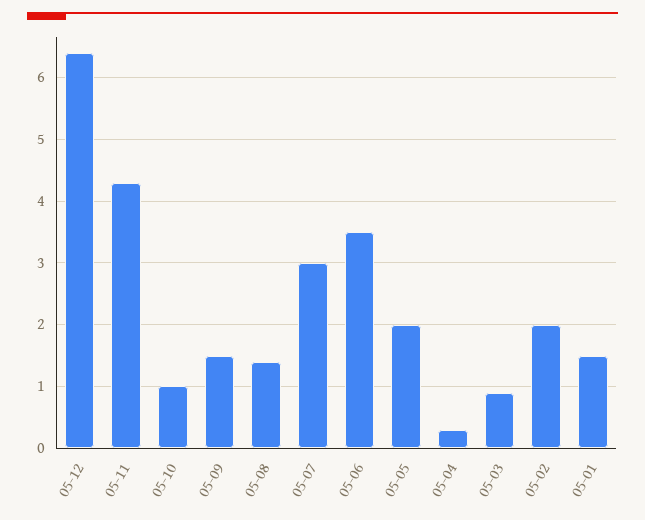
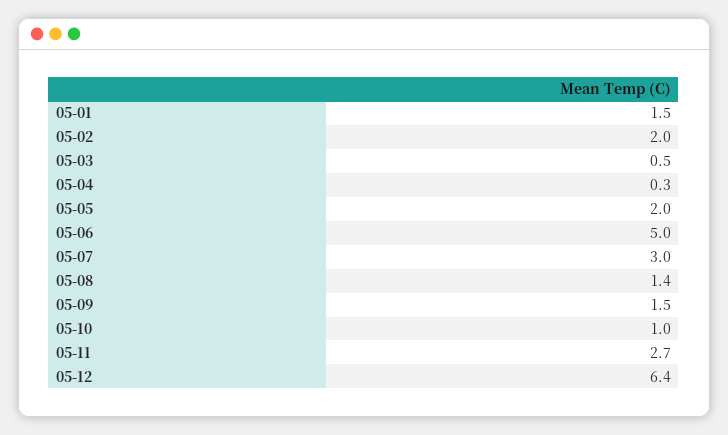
  {
    "05-12": 6.4,
-   "05-11": 4.3,
+   "05-11": 2.7,
    "05-10": 1,
    "05-09": 1.5,
    "05-08": 1.4,
    "05-07": 3,
-   "05-06": 3.5,
+   "05-06": 5,
    "05-05": 2,
    "05-04": 0.3,
-   "05-03": 0.9,
+   "05-03": 0.5,
    "05-02": 2,
    "05-01": 1.5
  }

